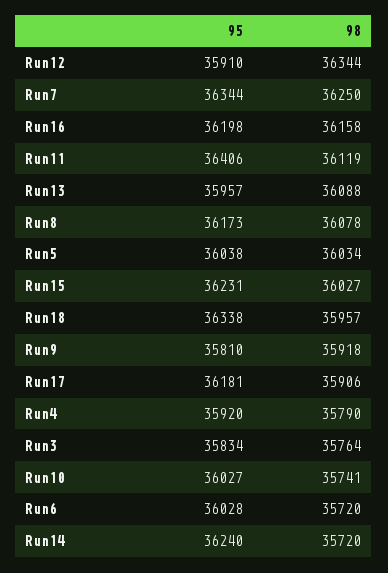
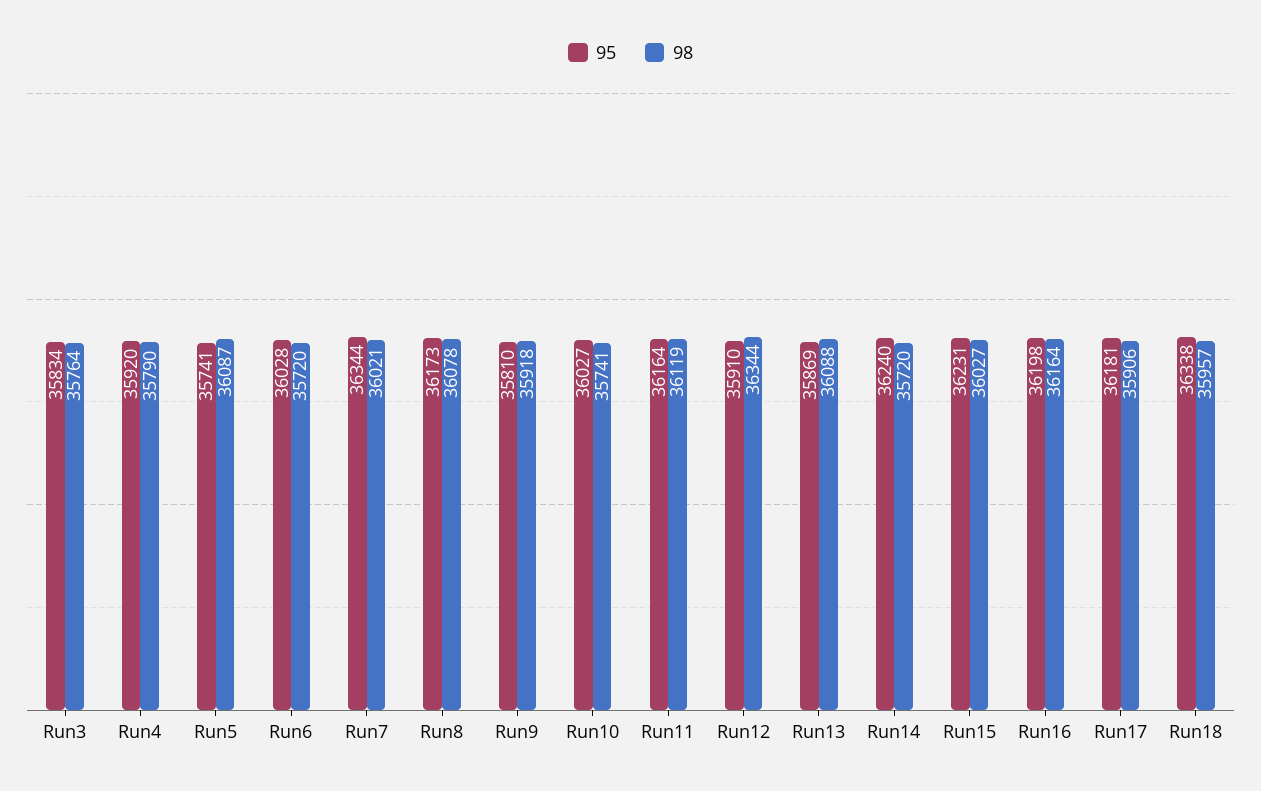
  {
    "95": {
      "Run12": 35910,
      "Run7": 36344,
      "Run16": 36198,
-     "Run11": 36406,
+     "Run11": 36164,
-     "Run13": 35957,
+     "Run13": 35869,
      "Run8": 36173,
-     "Run5": 36038,
+     "Run5": 35741,
      "Run15": 36231,
      "Run18": 36338,
      "Run9": 35810,
      "Run17": 36181,
      "Run4": 35920,
      "Run3": 35834,
      "Run10": 36027,
      "Run6": 36028,
      "Run14": 36240
    },
    "98": {
      "Run12": 36344,
-     "Run7": 36250,
+     "Run7": 36021,
-     "Run16": 36158,
+     "Run16": 36164,
      "Run11": 36119,
      "Run13": 36088,
      "Run8": 36078,
-     "Run5": 36034,
+     "Run5": 36087,
      "Run15": 36027,
      "Run18": 35957,
      "Run9": 35918,
      "Run17": 35906,
      "Run4": 35790,
      "Run3": 35764,
      "Run10": 35741,
      "Run6": 35720,
      "Run14": 35720
    }
  }

